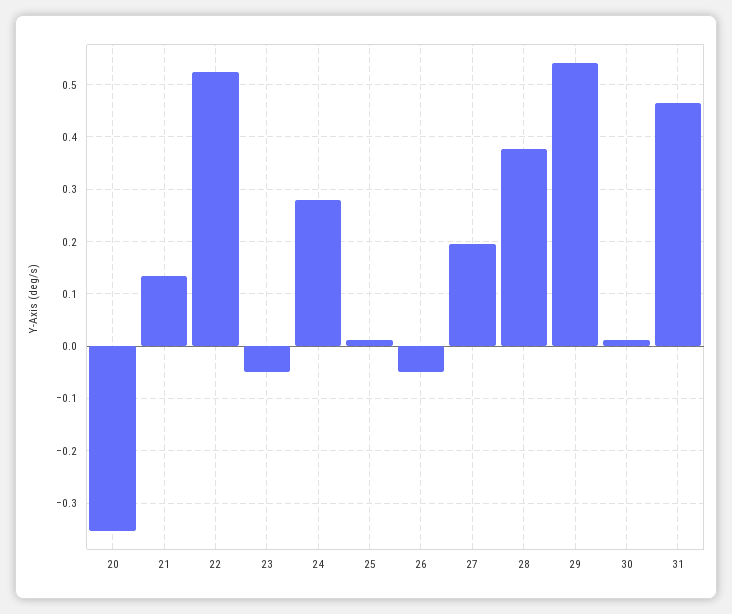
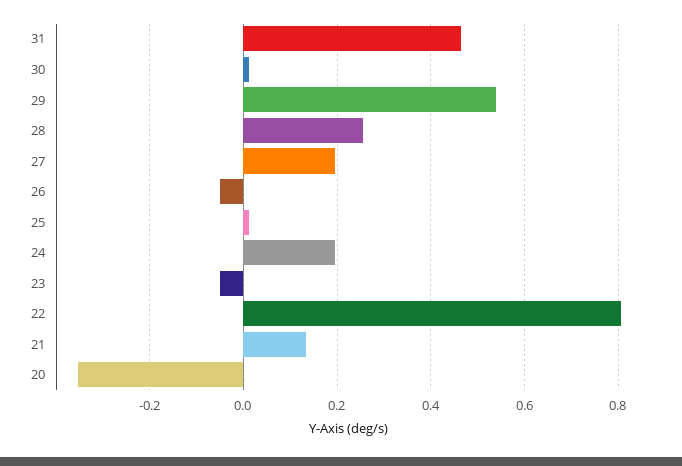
  {
    "20": -0.36,
    "21": 0.14,
-   "22": 0.52,
+   "22": 0.8,
    "23": -0.04,
-   "24": 0.28,
+   "24": 0.2,
    "25": 0.02,
    "26": -0.04,
    "27": 0.2,
-   "28": 0.38,
+   "28": 0.26,
    "29": 0.54,
    "30": 0.02,
    "31": 0.46
  }

